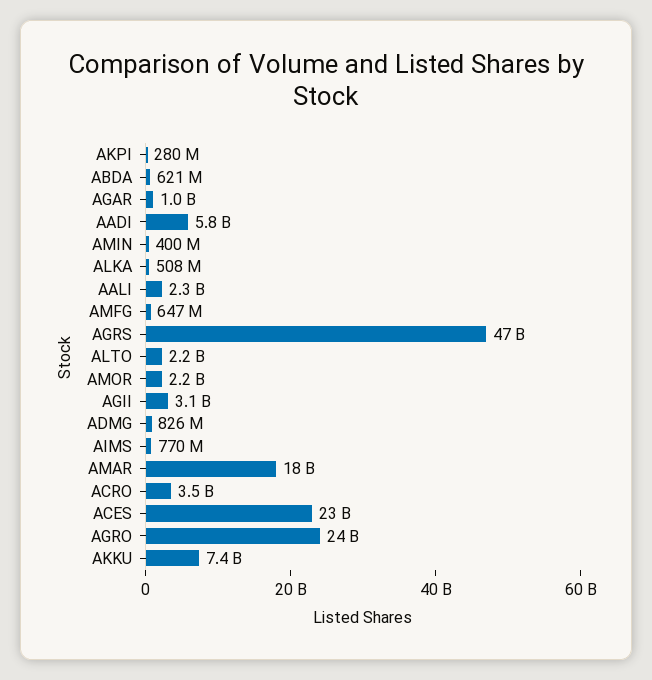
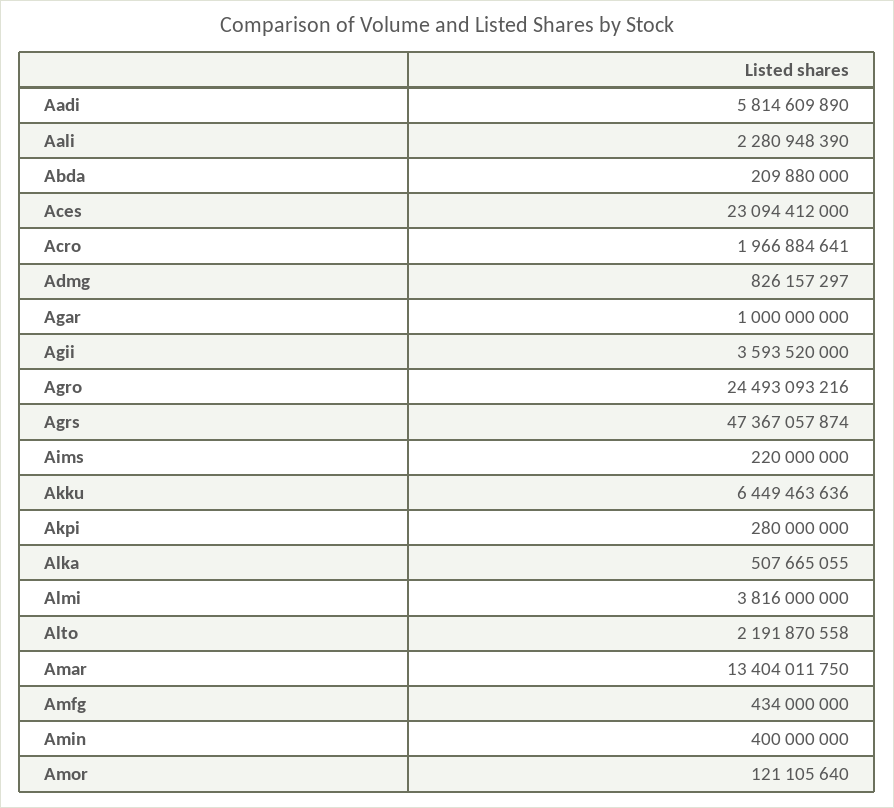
  {
    "AKPI": 280000000,
-   "ABDA": 621000000,
+   "ABDA": 209880000,
    "AGAR": 1000000000,
    "AADI": 5814609890,
    "AMIN": 400000000,
    "ALKA": 507665055,
    "AALI": 2280948390,
-   "AMFG": 647000000,
+   "AMFG": 434000000,
    "AGRS": 47367057874,
    "ALTO": 2191870558,
-   "AMOR": 2200000000,
+   "AMOR": 121105640,
-   "AGII": 3100000000,
+   "AGII": 3593520000,
    "ADMG": 826157297,
-   "AIMS": 770000000,
+   "AIMS": 220000000,
-   "AMAR": 18000000000,
+   "AMAR": 13404011750,
-   "ACRO": 3500000000,
+   "ACRO": 1966884641,
    "ACES": 23094412000,
    "AGRO": 24493093216,
-   "AKKU": 7400000000
+   "AKKU": 6449463636,
+   "Almi": 3816000000
  }

